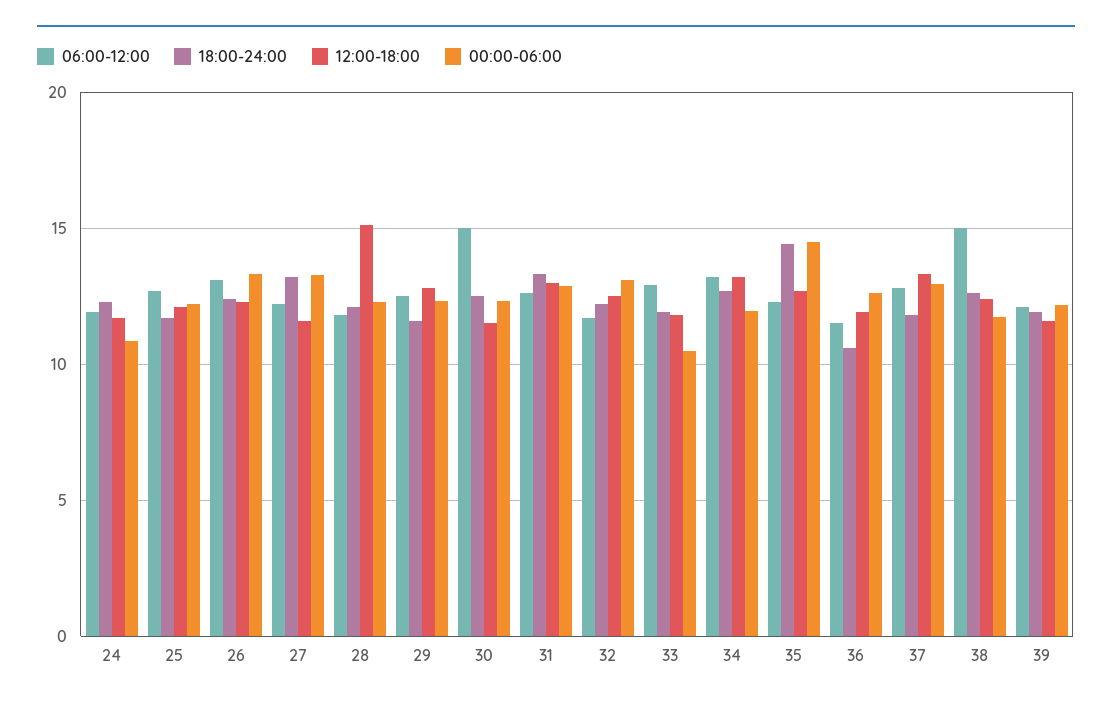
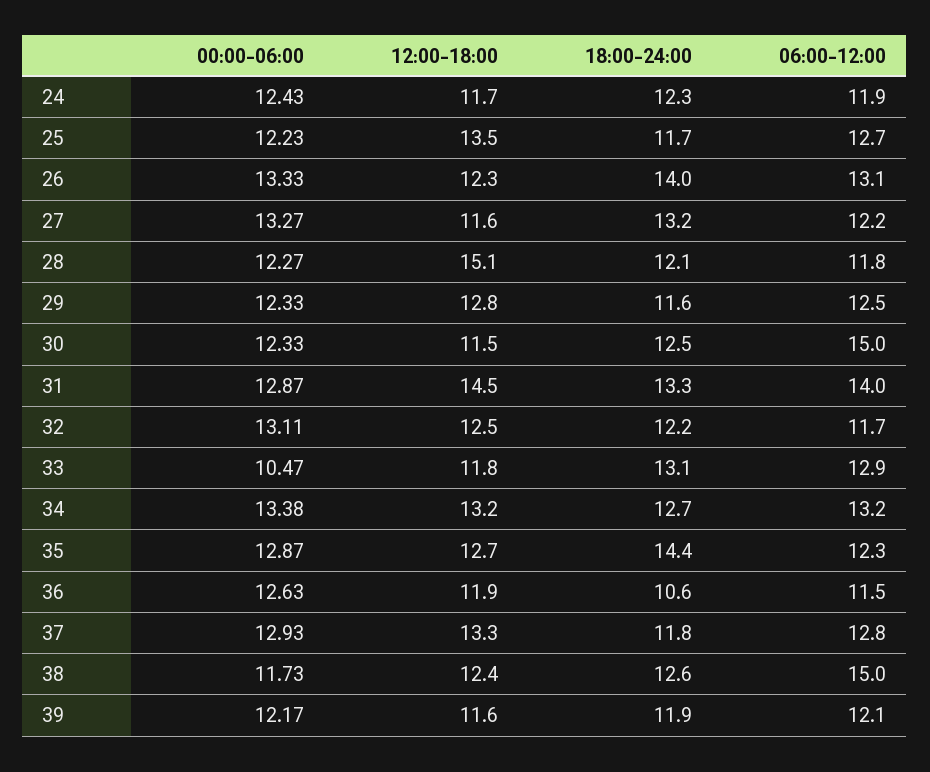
  {
    "06:00-12:00": {
      "24": 11.9,
      "25": 12.7,
      "26": 13.1,
      "27": 12.2,
      "28": 11.8,
      "29": 12.5,
      "30": 15,
-     "31": 12.5,
+     "31": 14,
      "32": 11.7,
      "33": 12.9,
      "34": 13.2,
      "35": 12.3,
      "36": 11.5,
      "37": 12.8,
      "38": 15,
      "39": 12.1
    },
    "18:00-24:00": {
      "24": 12.3,
      "25": 11.7,
-     "26": 12.5,
+     "26": 14,
      "27": 13.2,
      "28": 12.1,
      "29": 11.6,
      "30": 12.5,
      "31": 13.3,
      "32": 12.2,
-     "33": 12,
+     "33": 13.1,
      "34": 12.7,
      "35": 14.4,
      "36": 10.6,
      "37": 11.8,
      "38": 12.6,
      "39": 11.9
    },
    "12:00-18:00": {
      "24": 11.7,
-     "25": 12,
+     "25": 13.5,
      "26": 12.3,
      "27": 11.6,
      "28": 15.1,
      "29": 12.8,
      "30": 11.5,
-     "31": 13,
+     "31": 14.5,
      "32": 12.5,
      "33": 11.8,
      "34": 13.2,
      "35": 12.7,
      "36": 11.9,
      "37": 13.3,
      "38": 12.4,
      "39": 11.6
    },
    "00:00-06:00": {
-     "24": 11,
+     "24": 12.43,
      "25": 12.23,
      "26": 13.33,
      "27": 13.27,
      "28": 12.27,
      "29": 12.33,
      "30": 12.33,
      "31": 12.87,
      "32": 13.11,
      "33": 10.47,
-     "34": 12,
+     "34": 13.38,
-     "35": 14.5,
+     "35": 12.87,
      "36": 12.63,
      "37": 12.93,
      "38": 11.73,
      "39": 12.17
    }
  }

